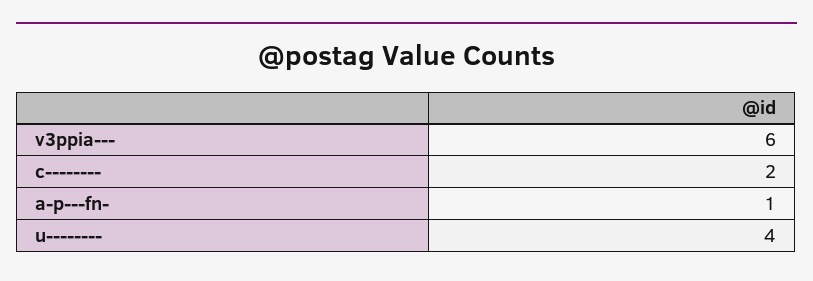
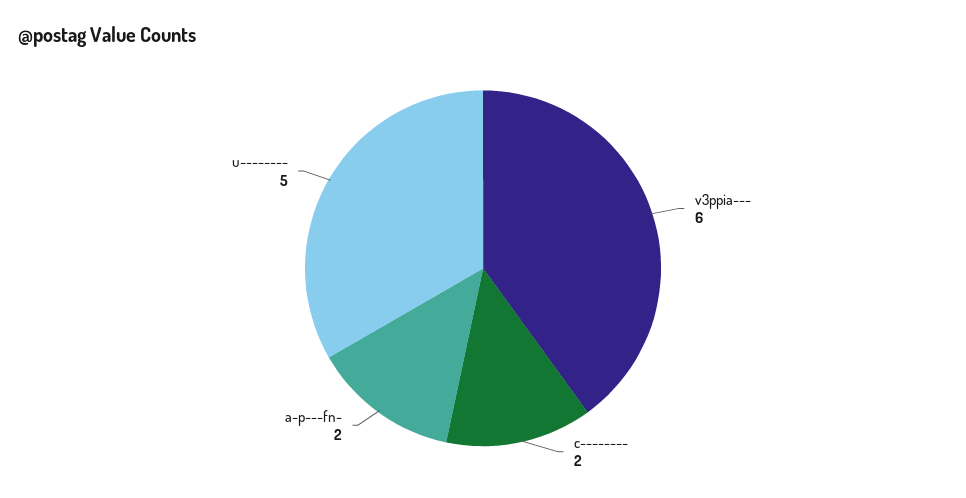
  {
    "v3ppia---": 6,
    "c--------": 2,
-   "a-p---fn-": 1,
+   "a-p---fn-": 2,
-   "u--------": 4
+   "u--------": 5
  }

